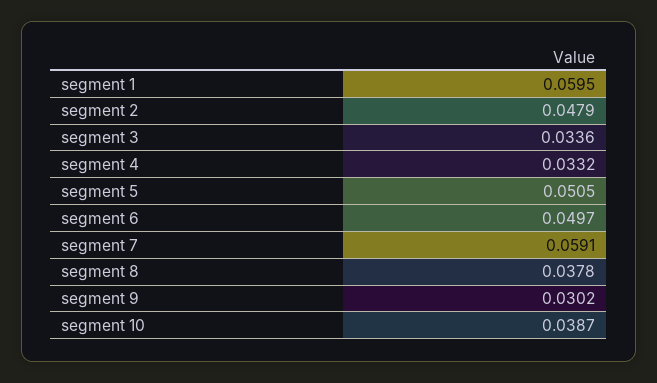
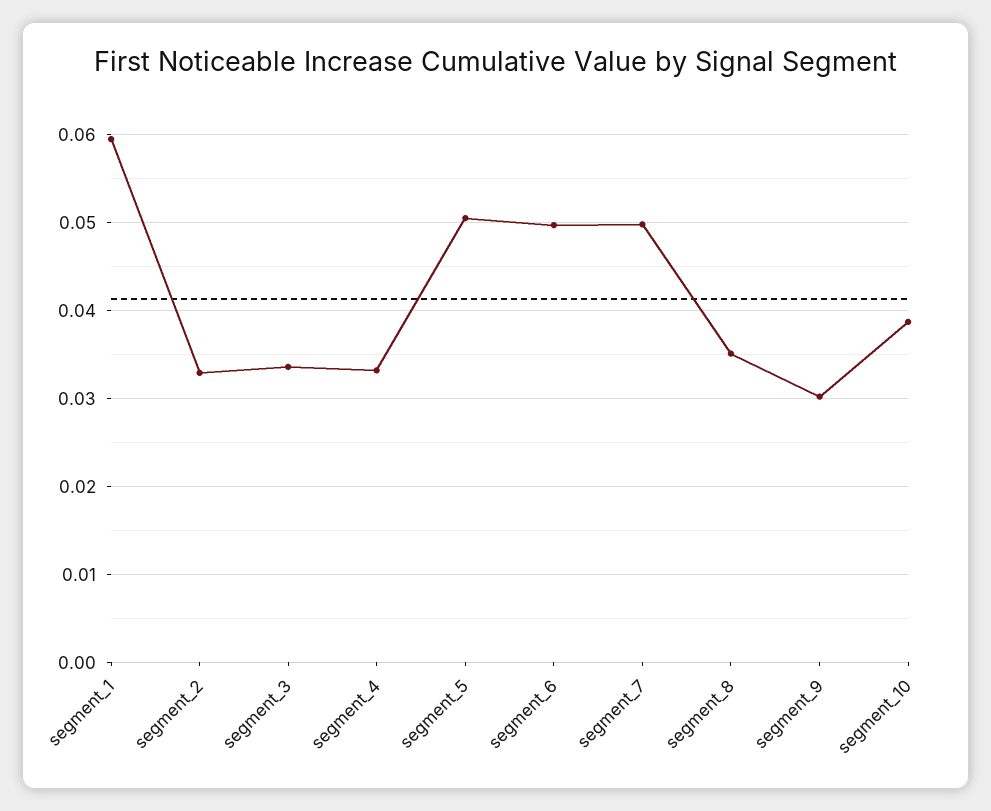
  {
    "segment 1": 0.0595,
-   "segment 2": 0.0479,
+   "segment 2": 0.033,
    "segment 3": 0.0336,
    "segment 4": 0.0332,
    "segment 5": 0.0505,
    "segment 6": 0.0497,
-   "segment 7": 0.0591,
+   "segment 7": 0.05,
-   "segment 8": 0.0378,
+   "segment 8": 0.035,
    "segment 9": 0.0302,
    "segment 10": 0.0387
  }

